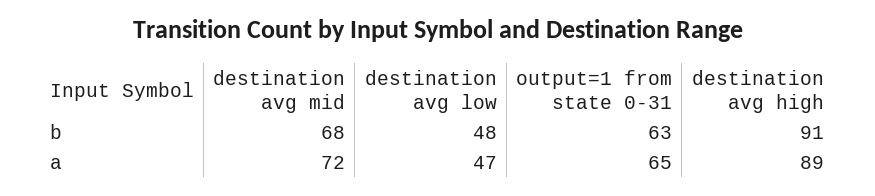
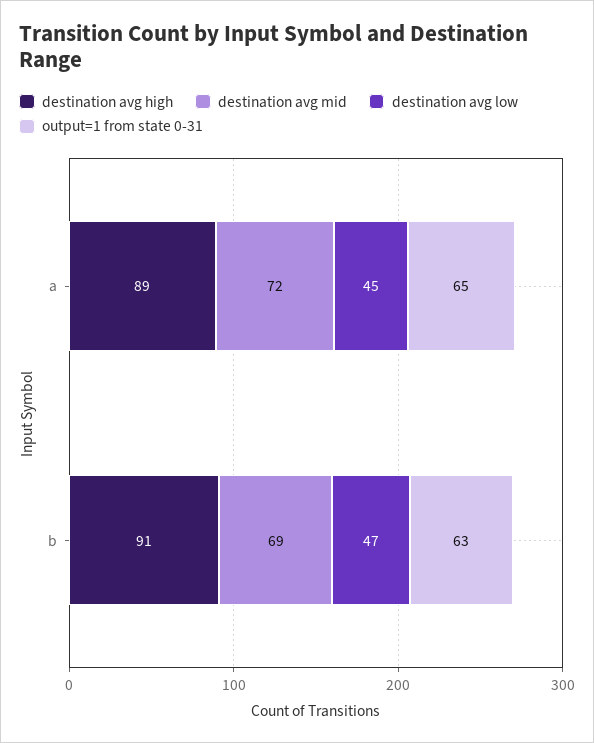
  {
    "destination avg mid": {
-     "b": 68,
+     "b": 69,
      "a": 72
    },
    "destination avg low": {
-     "b": 48,
+     "b": 47,
-     "a": 47
+     "a": 45
    },
    "output=1 from state 0-31": {
      "b": 63,
      "a": 65
    },
    "destination avg high": {
      "b": 91,
      "a": 89
    }
  }

